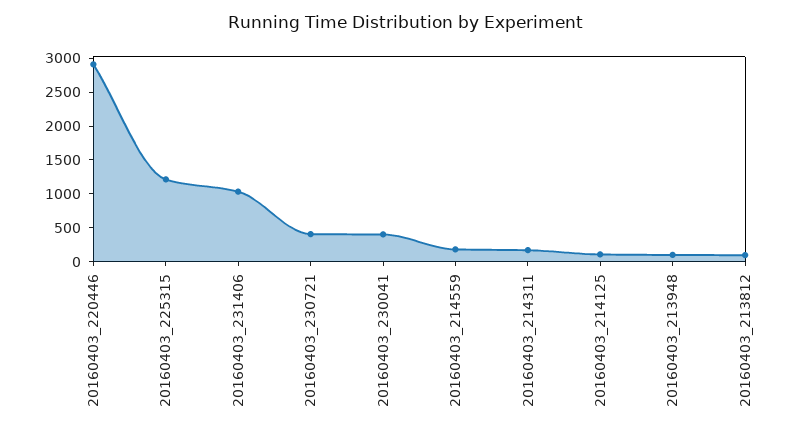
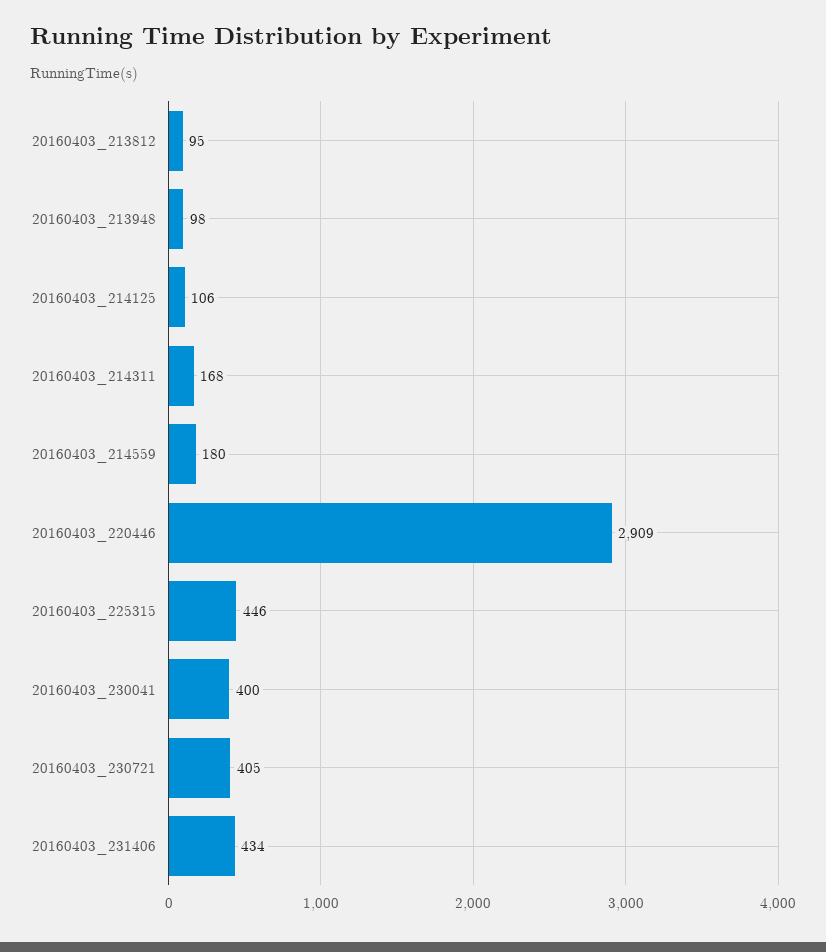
  {
    "20160403_220446": 2909,
-   "20160403_225315": 1250,
+   "20160403_225315": 446,
-   "20160403_231406": 1000,
+   "20160403_231406": 434,
    "20160403_230721": 405,
    "20160403_230041": 400,
    "20160403_214559": 180,
    "20160403_214311": 168,
    "20160403_214125": 106,
    "20160403_213948": 98,
    "20160403_213812": 95
  }

